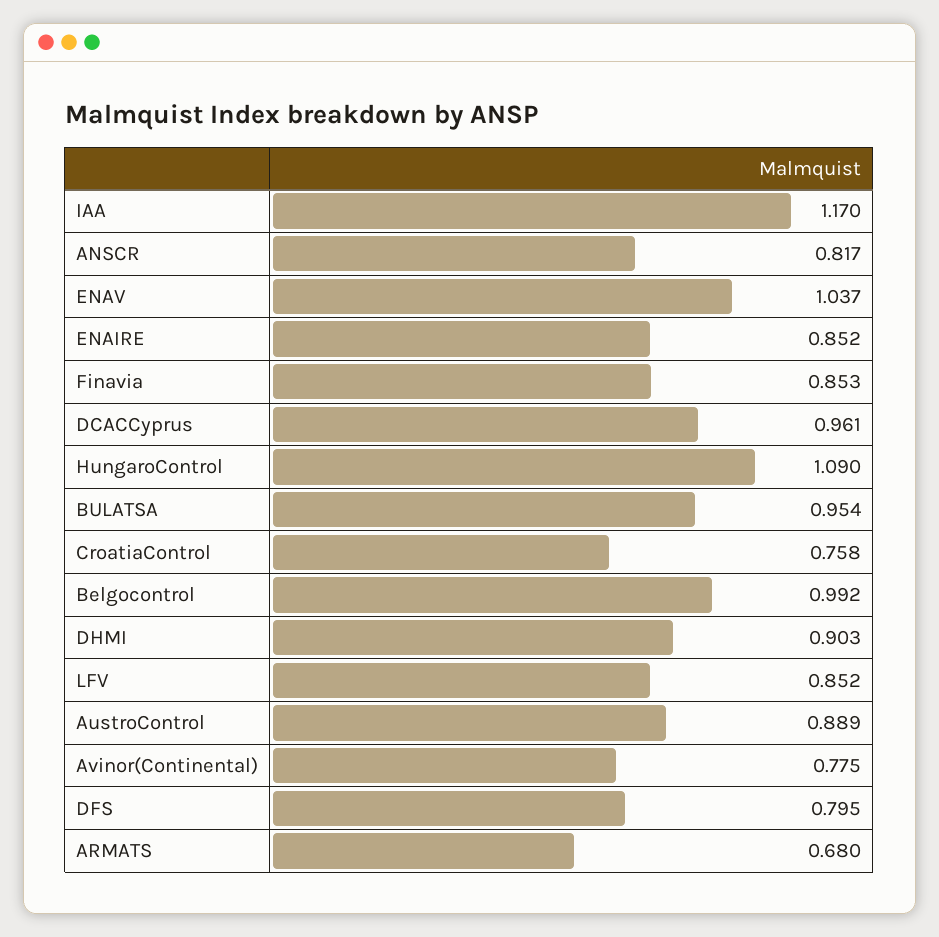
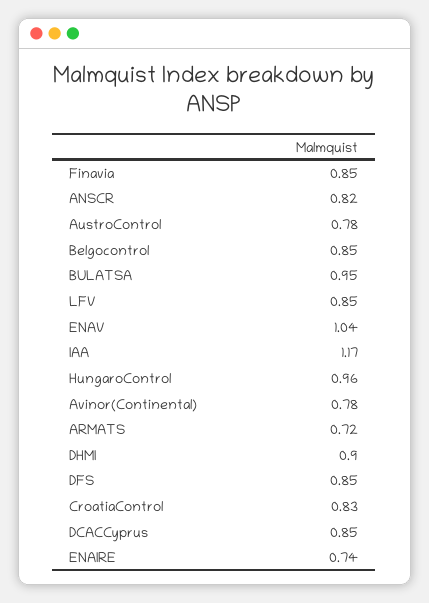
  {
    "IAA": 1.17,
    "ANSCR": 0.817,
    "ENAV": 1.037,
-   "ENAIRE": 0.852,
+   "ENAIRE": 0.74,
    "Finavia": 0.853,
-   "DCACCyprus": 0.961,
+   "DCACCyprus": 0.85,
-   "HungaroControl": 1.09,
+   "HungaroControl": 0.96,
    "BULATSA": 0.954,
-   "CroatiaControl": 0.758,
+   "CroatiaControl": 0.83,
-   "Belgocontrol": 0.992,
+   "Belgocontrol": 0.85,
    "DHMI": 0.903,
    "LFV": 0.852,
-   "AustroControl": 0.889,
+   "AustroControl": 0.78,
    "Avinor(Continental)": 0.775,
-   "DFS": 0.795,
+   "DFS": 0.85,
-   "ARMATS": 0.68
+   "ARMATS": 0.72
  }

